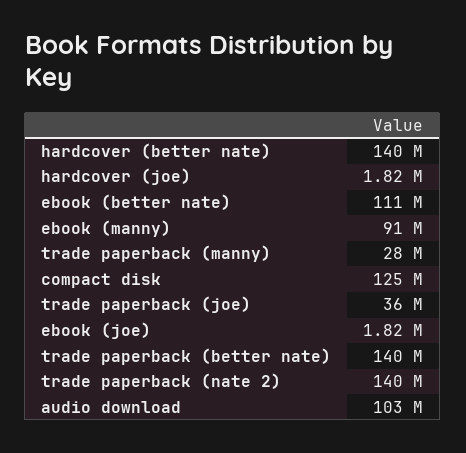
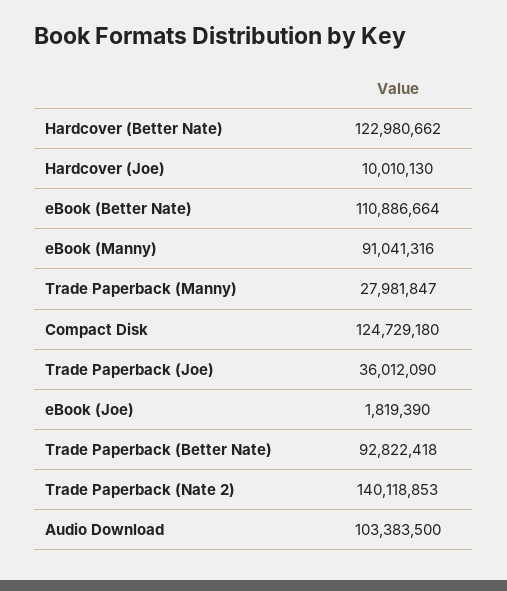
  {
-   "hardcover (better nate)": 140000000,
+   "hardcover (better nate)": 122980662,
-   "hardcover (joe)": 1820000,
+   "hardcover (joe)": 10010130,
    "ebook (better nate)": 110886664,
    "ebook (manny)": 91041316,
    "trade paperback (manny)": 27981847,
    "compact disk": 124729180,
    "trade paperback (joe)": 36012090,
    "ebook (joe)": 1819390,
-   "trade paperback (better nate)": 140000000,
+   "trade paperback (better nate)": 92822418,
    "trade paperback (nate 2)": 140118853,
    "audio download": 103383500
  }

